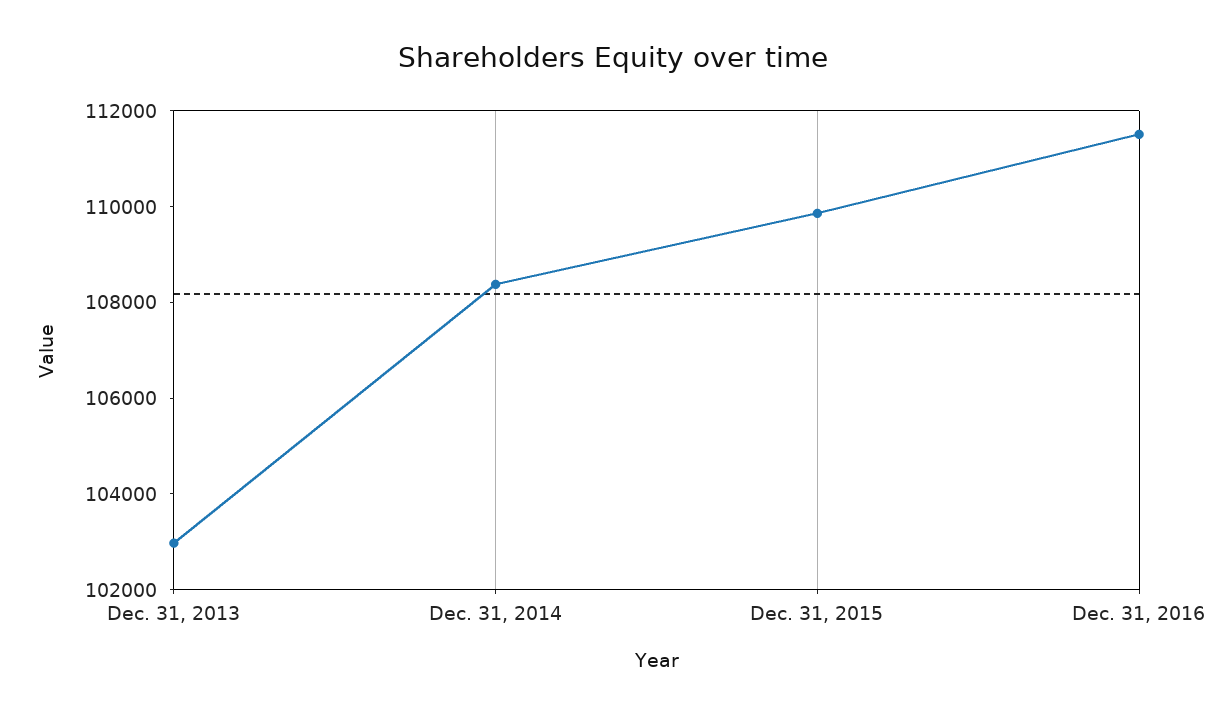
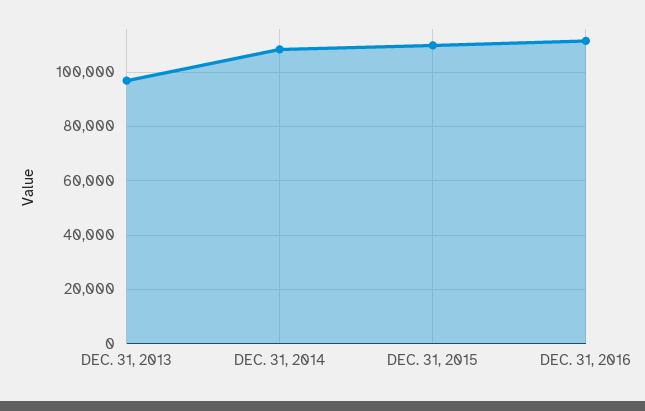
  {
-   "Dec. 31, 2013": 103000,
+   "Dec. 31, 2013": 97500,
    "Dec. 31, 2014": 108500,
    "Dec. 31, 2015": 110000,
    "Dec. 31, 2016": 111500
  }

